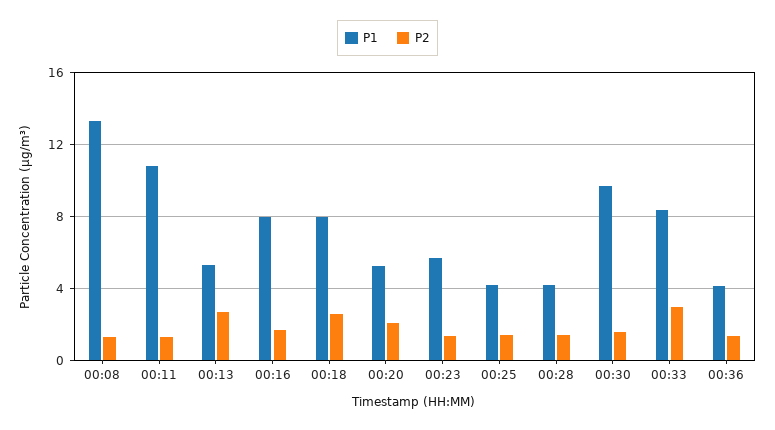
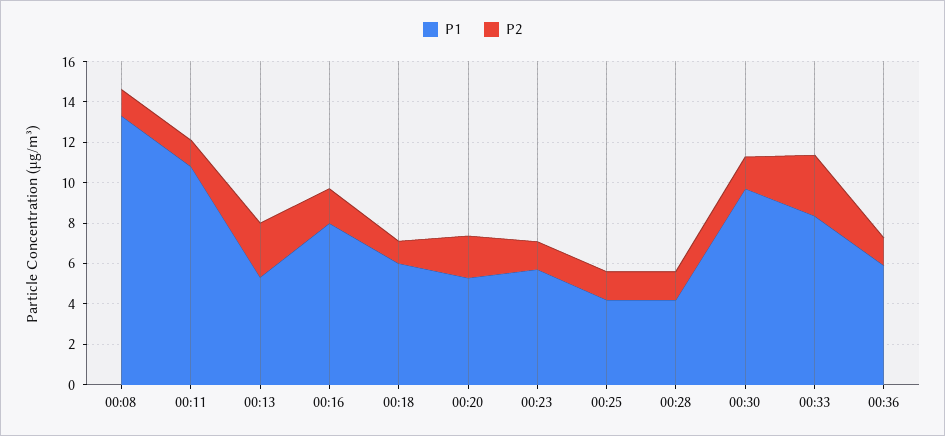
  {
    "P1": {
      "00:08": 13.5,
      "00:11": 11,
      "00:13": 5.5,
      "00:16": 8,
-     "00:18": 8,
+     "00:18": 6,
      "00:20": 5.5,
      "00:23": 5.5,
      "00:25": 4,
      "00:28": 4,
      "00:30": 9.5,
      "00:33": 8.5,
-     "00:36": 4
+     "00:36": 6
    },
    "P2": {
      "00:08": 1.5,
      "00:11": 1.5,
      "00:13": 2.5,
      "00:16": 1.5,
-     "00:18": 2.5,
+     "00:18": 1,
      "00:20": 2,
      "00:23": 1.5,
      "00:25": 1.5,
      "00:28": 1.5,
      "00:30": 1.5,
      "00:33": 3,
      "00:36": 1.5
    }
  }

